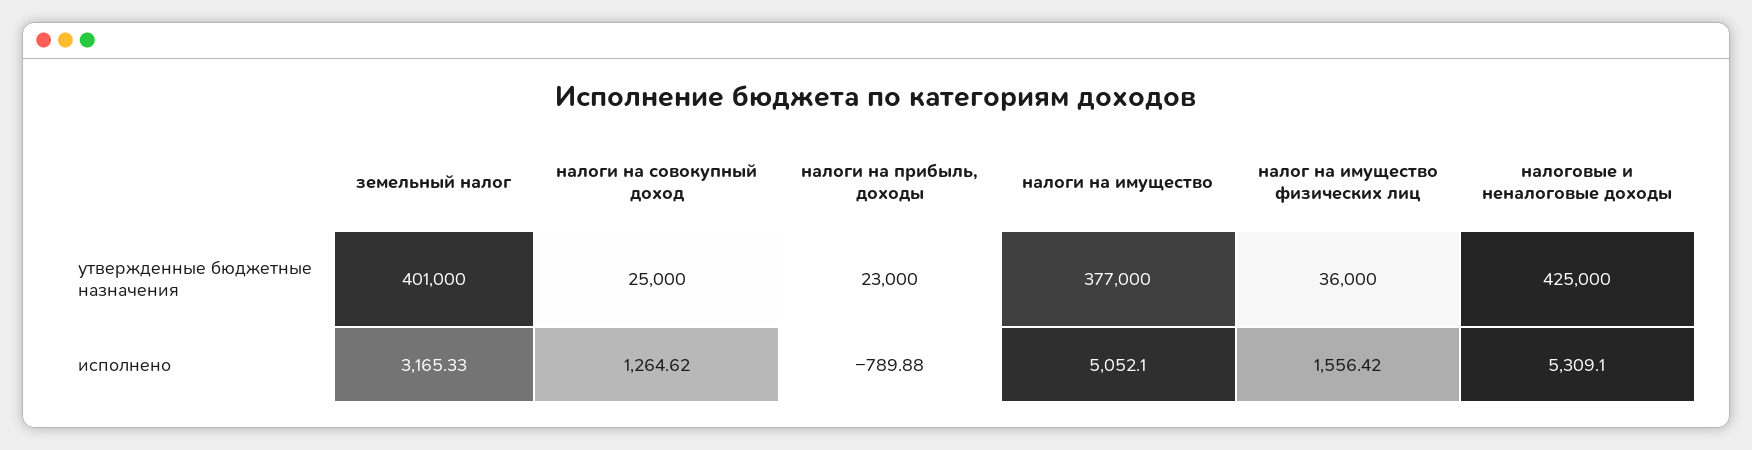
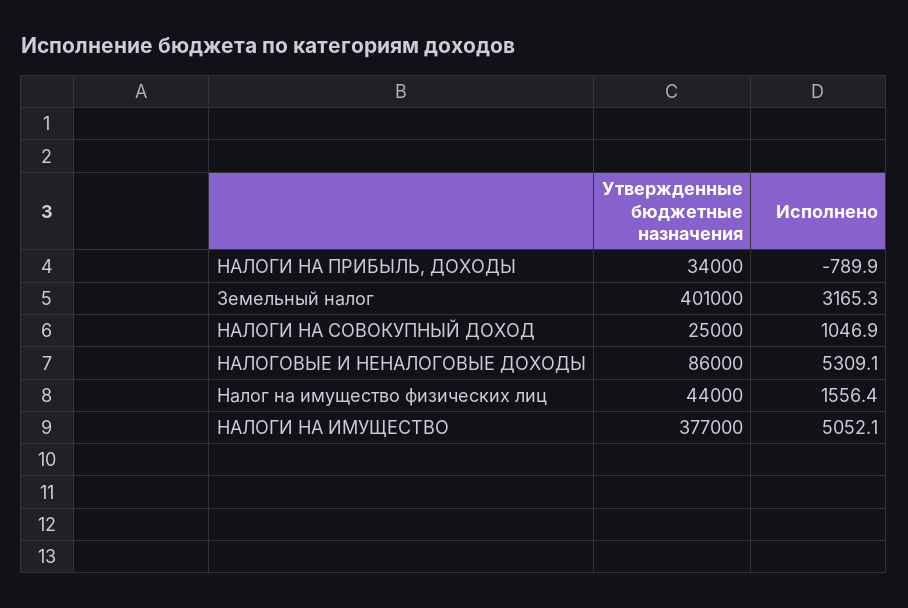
  {
    "земельный налог": {
      "утвержденные бюджетные назначения": 401000,
      "исполнено": 3165.33
    },
    "налоги на совокупный доход": {
      "утвержденные бюджетные назначения": 25000,
-     "исполнено": 1264.62
+     "исполнено": 1046.9
    },
    "налоги на прибыль, доходы": {
-     "утвержденные бюджетные назначения": 23000,
+     "утвержденные бюджетные назначения": 34000,
      "исполнено": -789.88
    },
    "налоги на имущество": {
      "утвержденные бюджетные назначения": 377000,
      "исполнено": 5052.1
    },
    "налог на имущество физических лиц": {
-     "утвержденные бюджетные назначения": 36000,
+     "утвержденные бюджетные назначения": 44000,
      "исполнено": 1556.42
    },
    "налоговые и неналоговые доходы": {
-     "утвержденные бюджетные назначения": 425000,
+     "утвержденные бюджетные назначения": 86000,
      "исполнено": 5309.1
    }
  }

